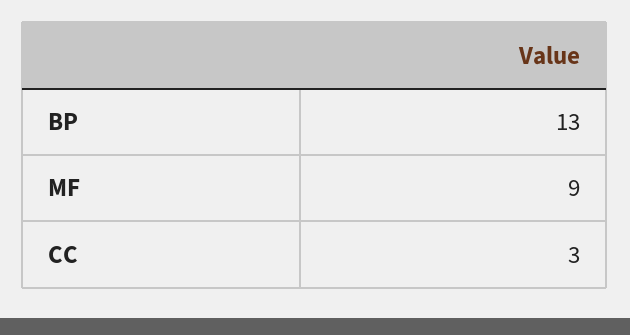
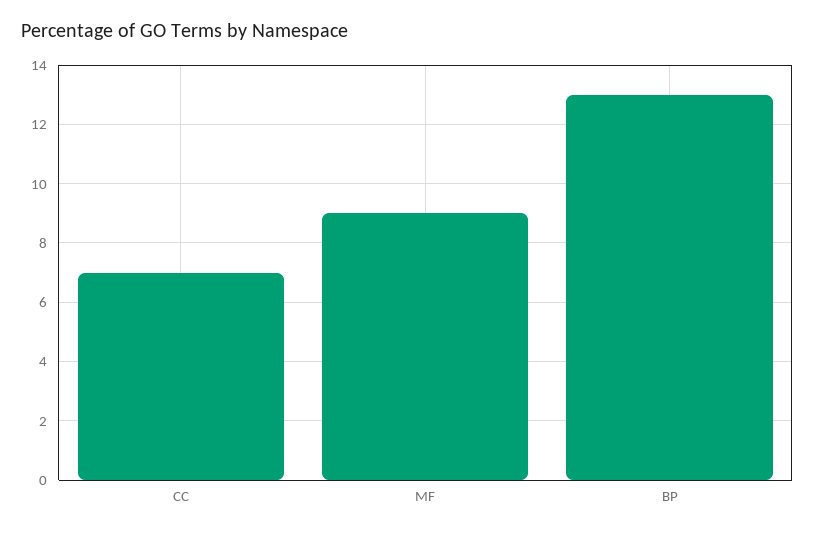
  {
    "BP": 13,
    "MF": 9,
-   "CC": 3
+   "CC": 7
  }

